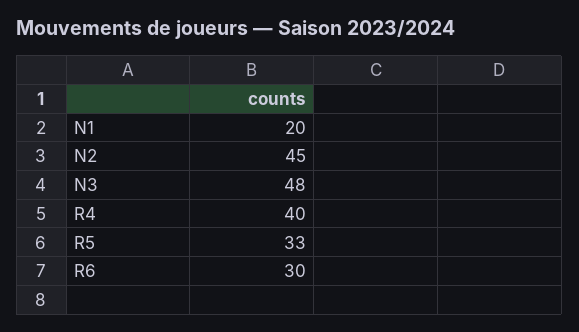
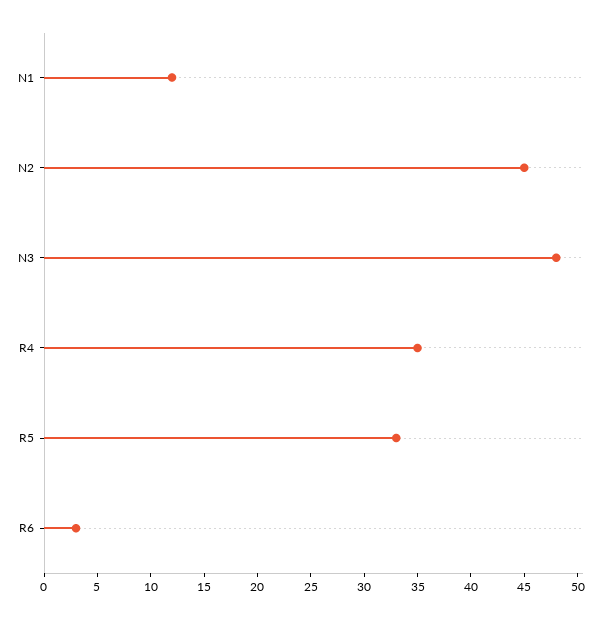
  {
-   "N1": 20,
+   "N1": 12,
    "N2": 45,
    "N3": 48,
-   "R4": 40,
+   "R4": 35,
    "R5": 33,
-   "R6": 30
+   "R6": 3
  }

